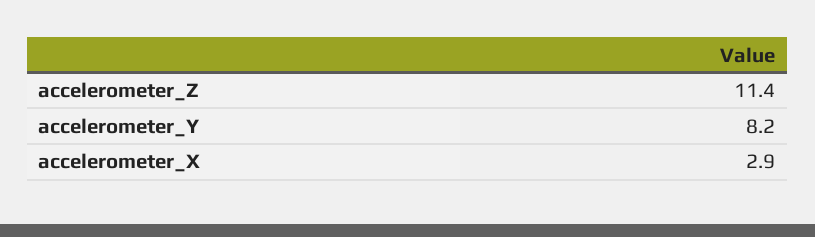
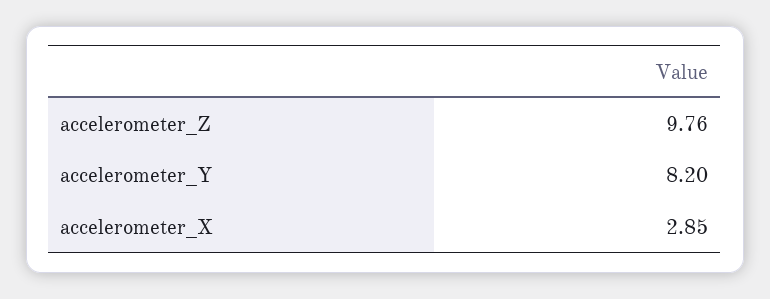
  {
-   "accelerometer_Z": 11.4,
+   "accelerometer_Z": 9.76,
    "accelerometer_Y": 8.2,
    "accelerometer_X": 2.85
  }

